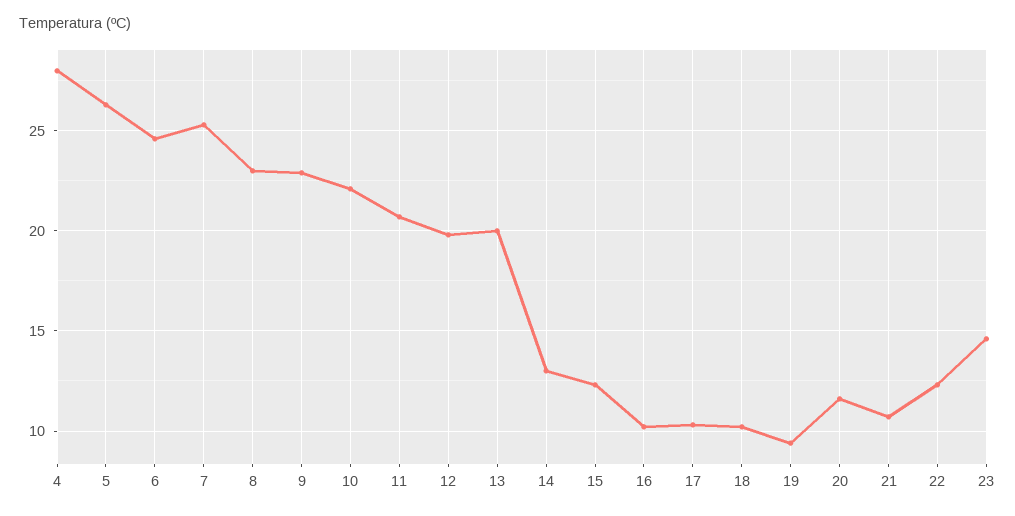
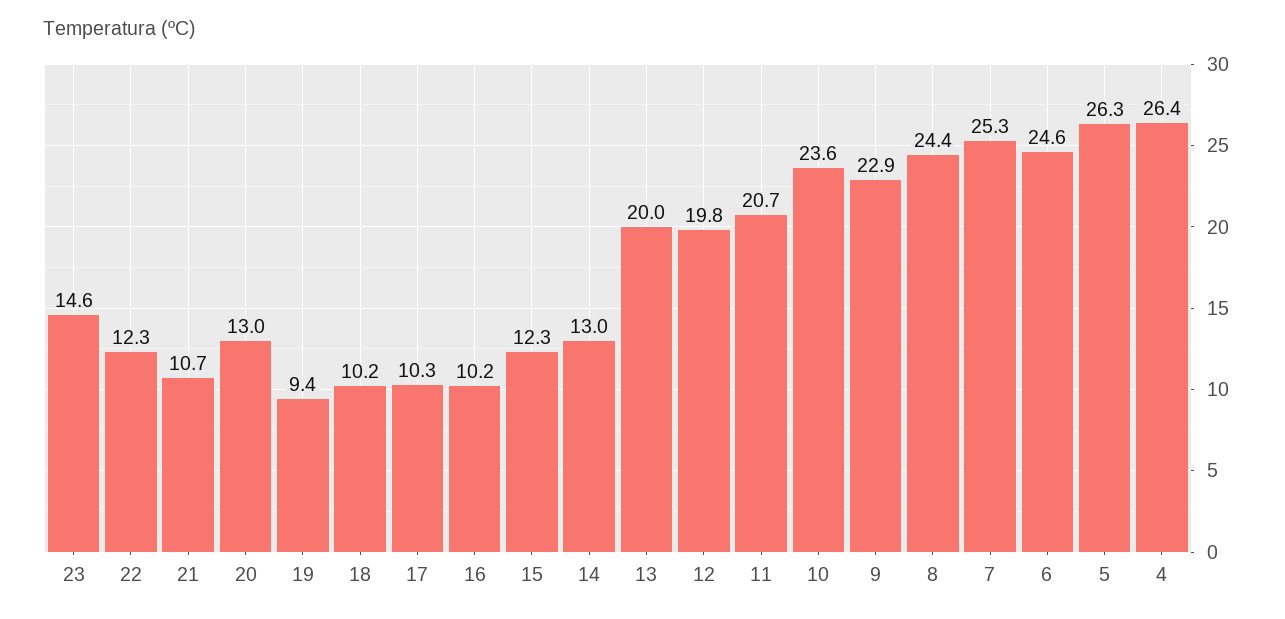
  {
-   "4": 28,
+   "4": 26.4,
    "5": 26.3,
    "6": 24.6,
    "7": 25.3,
-   "8": 23,
+   "8": 24.4,
    "9": 22.9,
-   "10": 22,
+   "10": 23.6,
    "11": 20.7,
    "12": 19.8,
    "13": 20,
    "14": 13,
    "15": 12.3,
    "16": 10.2,
    "17": 10.3,
    "18": 10.2,
    "19": 9.4,
-   "20": 11.5,
+   "20": 13,
    "21": 10.7,
    "22": 12.3,
    "23": 14.6
  }

